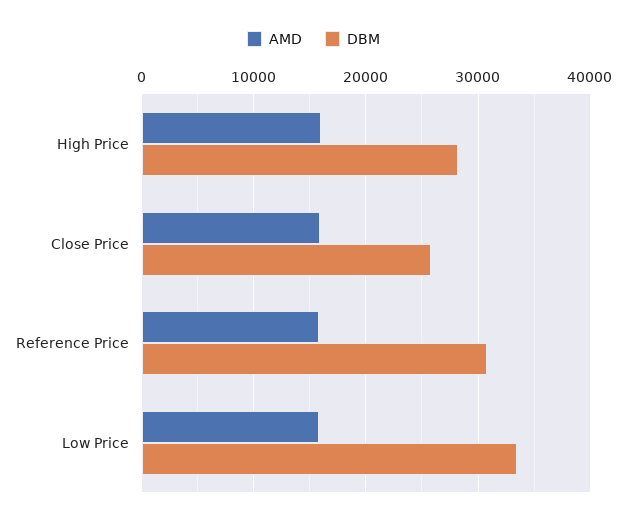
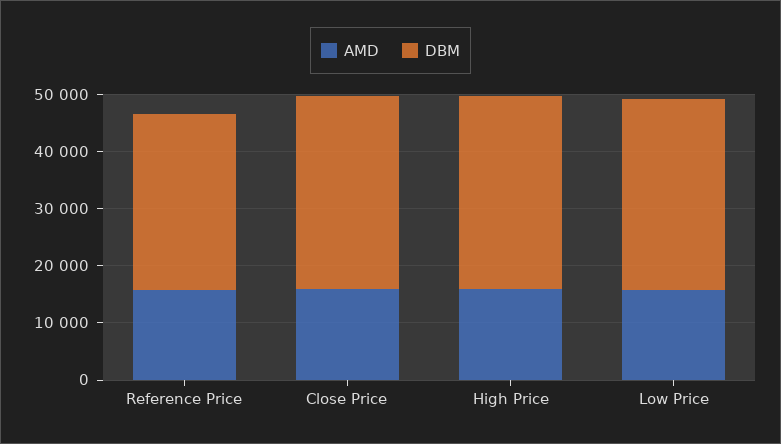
  {
    "AMD": {
      "High Price": 16000,
      "Close Price": 16000,
      "Reference Price": 16000,
      "Low Price": 16000
    },
    "DBM": {
-     "High Price": 28000,
+     "High Price": 34000,
-     "Close Price": 26000,
+     "Close Price": 34000,
      "Reference Price": 31000,
      "Low Price": 34000
    }
  }

